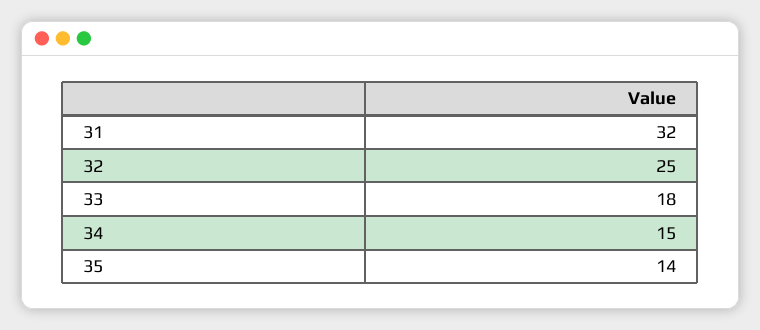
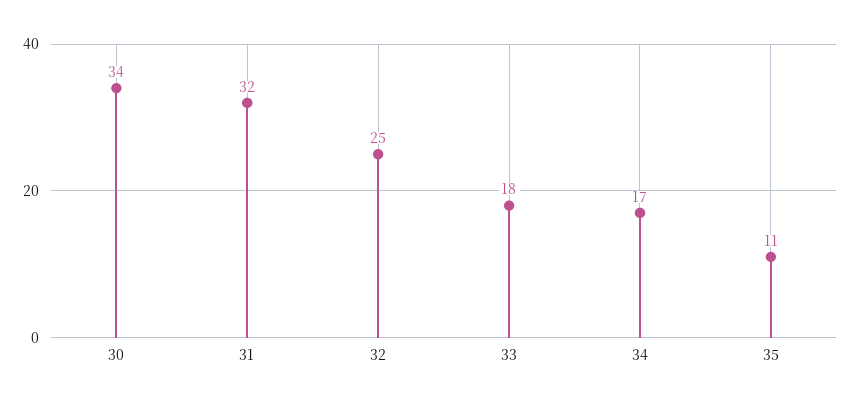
  {
    "31": 32,
    "32": 25,
    "33": 18,
-   "34": 15,
+   "34": 17,
-   "35": 14
+   "35": 11,
+   "30": 34
  }

